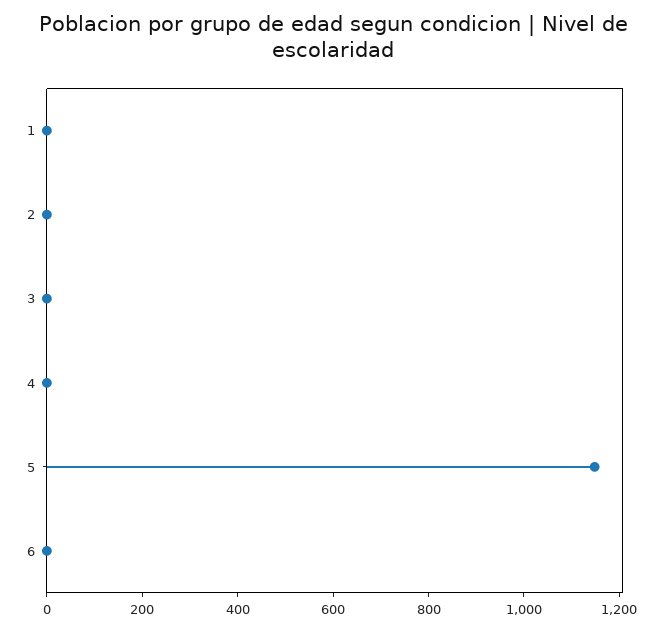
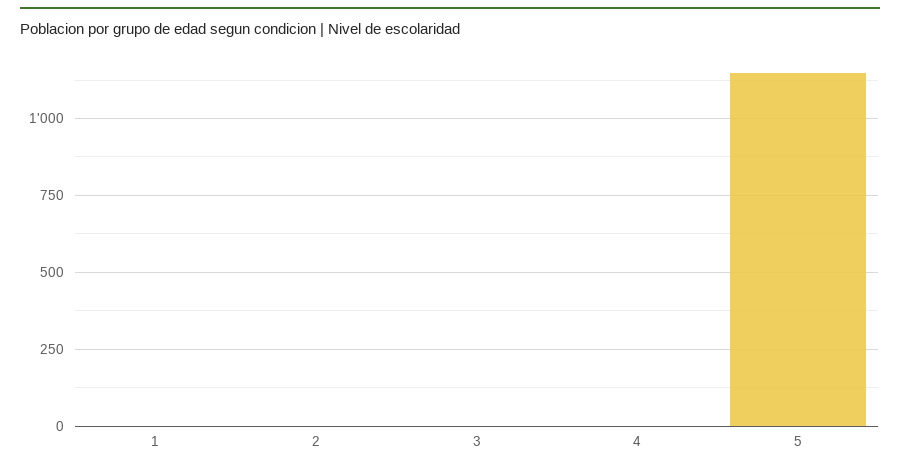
  {
    "1": 0,
    "2": 0,
    "3": 0,
    "4": 0,
-   "5": 1150,
+   "5": 1150
-   "6": 0
  }

